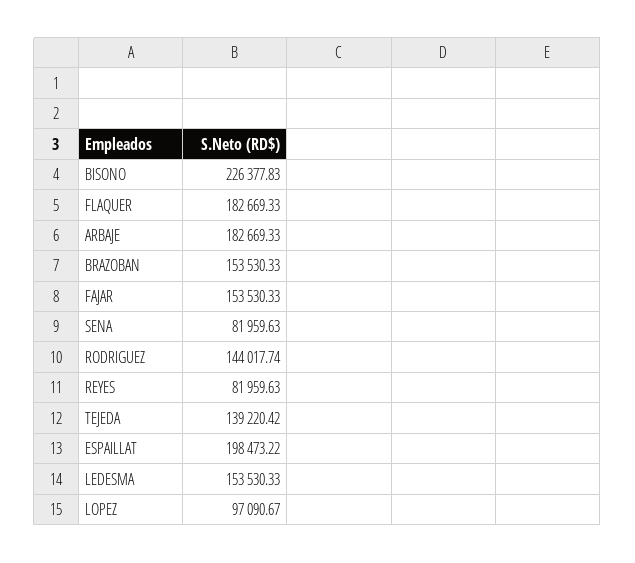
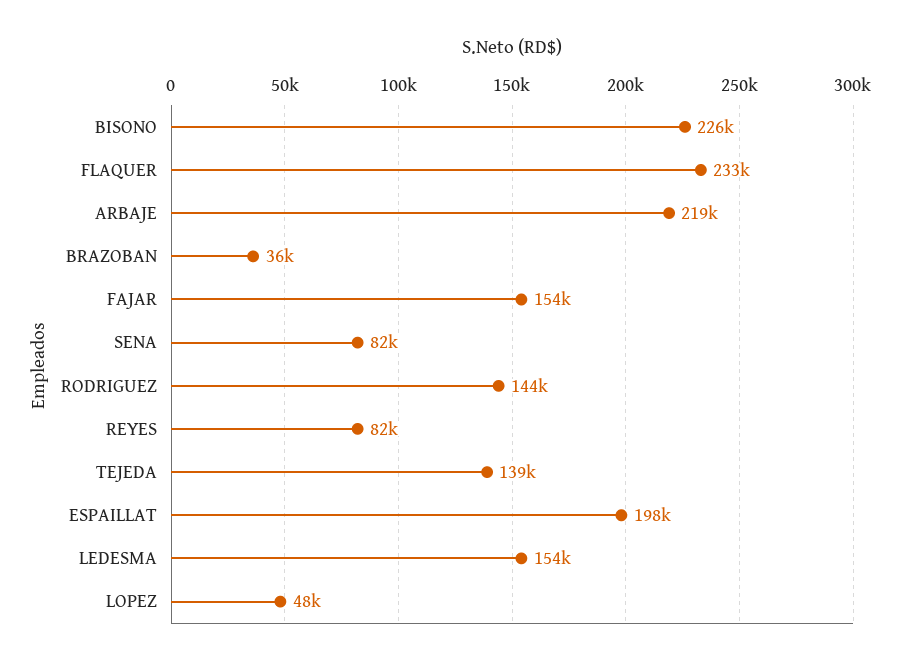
  {
    "BISONO": 226377.83,
-   "FLAQUER": 182669.33,
+   "FLAQUER": 233000,
-   "ARBAJE": 182669.33,
+   "ARBAJE": 219000,
-   "BRAZOBAN": 153530.33,
+   "BRAZOBAN": 36000,
    "FAJAR": 153530.33,
    "SENA": 81959.63,
    "RODRIGUEZ": 144017.74,
    "REYES": 81959.63,
    "TEJEDA": 139220.42,
    "ESPAILLAT": 198473.22,
    "LEDESMA": 153530.33,
-   "LOPEZ": 97090.67
+   "LOPEZ": 48000
  }

